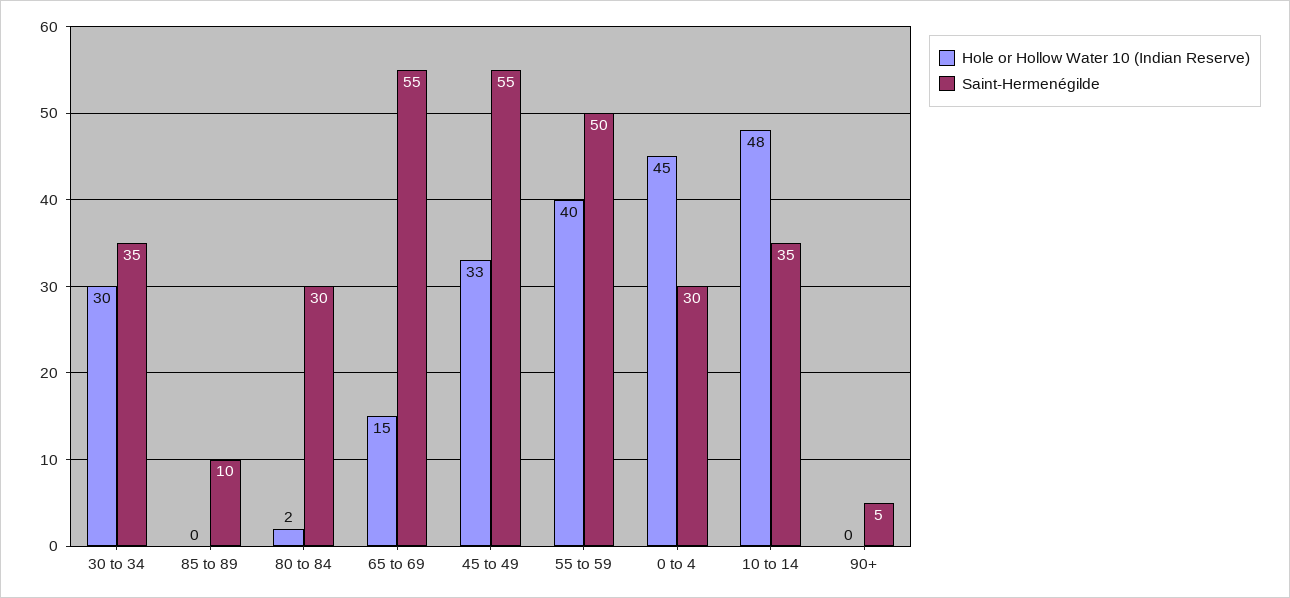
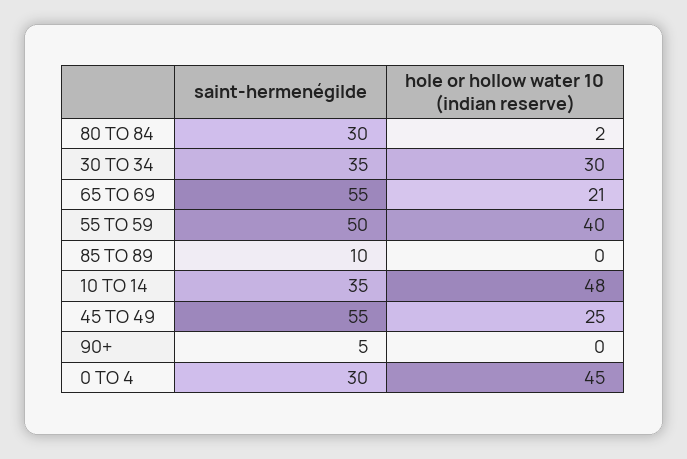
  {
    "Hole or Hollow Water 10 (Indian Reserve)": {
      "30 to 34": 30,
      "85 to 89": 0,
      "80 to 84": 2,
-     "65 to 69": 15,
+     "65 to 69": 21,
-     "45 to 49": 33,
+     "45 to 49": 25,
      "55 to 59": 40,
      "0 to 4": 45,
      "10 to 14": 48,
      "90+": 0
    },
    "Saint-Hermenégilde": {
      "30 to 34": 35,
      "85 to 89": 10,
      "80 to 84": 30,
      "65 to 69": 55,
      "45 to 49": 55,
      "55 to 59": 50,
      "0 to 4": 30,
      "10 to 14": 35,
      "90+": 5
    }
  }

